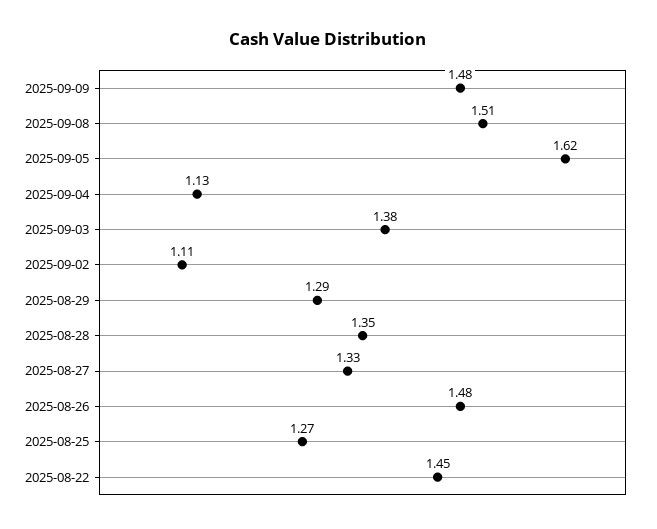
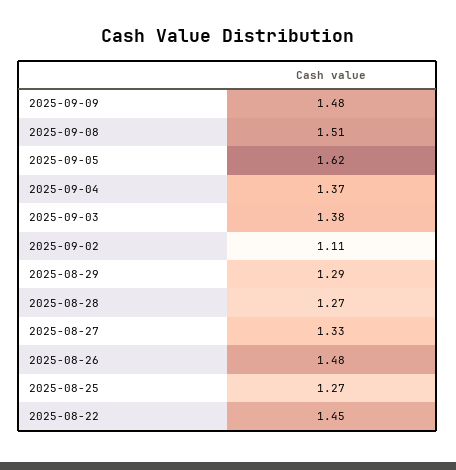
  {
    "2025-09-09": 1.48,
    "2025-09-08": 1.51,
    "2025-09-05": 1.62,
-   "2025-09-04": 1.13,
+   "2025-09-04": 1.37,
    "2025-09-03": 1.38,
    "2025-09-02": 1.11,
    "2025-08-29": 1.29,
-   "2025-08-28": 1.35,
+   "2025-08-28": 1.27,
    "2025-08-27": 1.33,
    "2025-08-26": 1.48,
    "2025-08-25": 1.27,
    "2025-08-22": 1.45
  }

